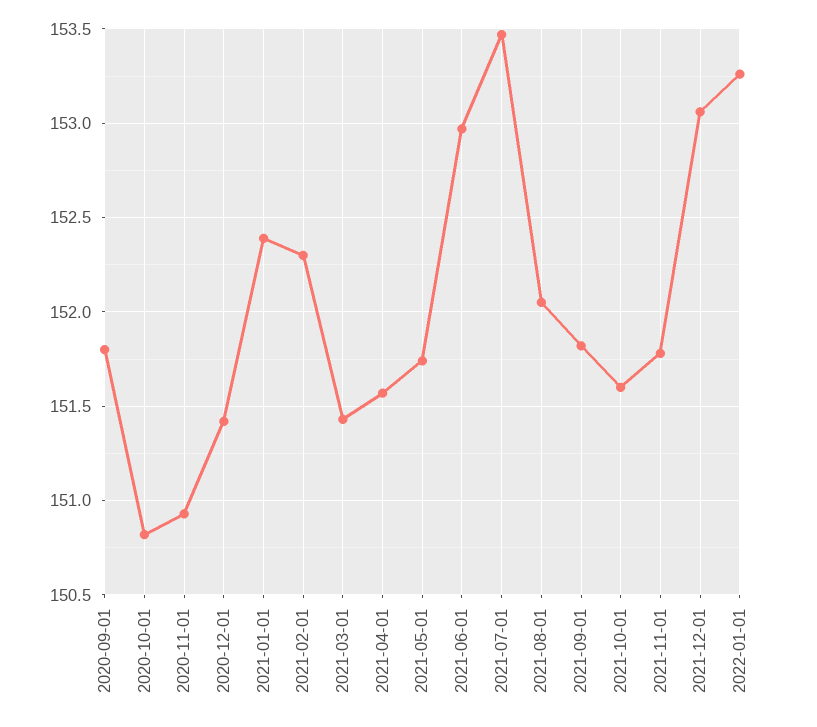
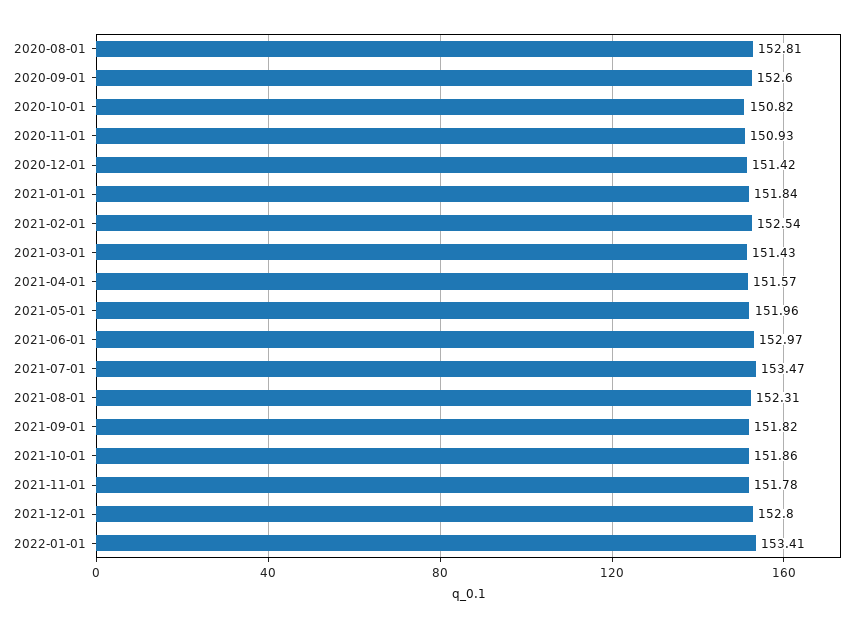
  {
-   "2020-09-01": 151.8,
+   "2020-09-01": 152.6,
    "2020-10-01": 150.82,
    "2020-11-01": 150.93,
    "2020-12-01": 151.42,
-   "2021-01-01": 152.4,
+   "2021-01-01": 151.84,
-   "2021-02-01": 152.3,
+   "2021-02-01": 152.54,
    "2021-03-01": 151.43,
    "2021-04-01": 151.57,
-   "2021-05-01": 151.75,
+   "2021-05-01": 151.96,
    "2021-06-01": 152.97,
    "2021-07-01": 153.47,
-   "2021-08-01": 152.05,
+   "2021-08-01": 152.31,
    "2021-09-01": 151.82,
-   "2021-10-01": 151.6,
+   "2021-10-01": 151.86,
    "2021-11-01": 151.78,
-   "2021-12-01": 153.05,
+   "2021-12-01": 152.8,
-   "2022-01-01": 153.25
+   "2022-01-01": 153.41,
+   "2020-08-01": 152.81
  }

